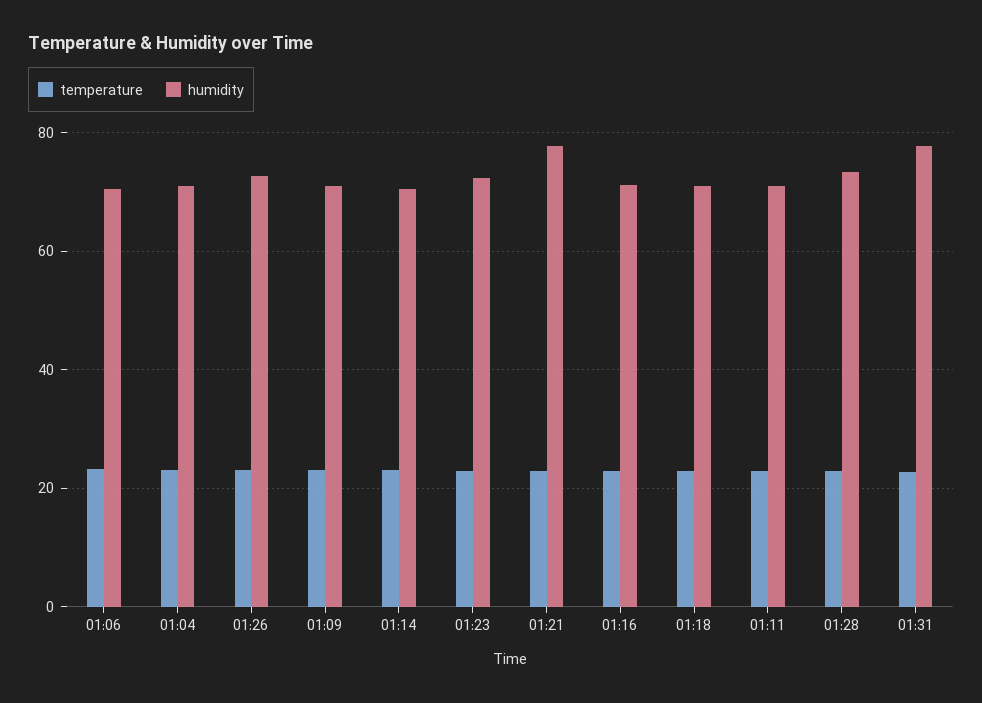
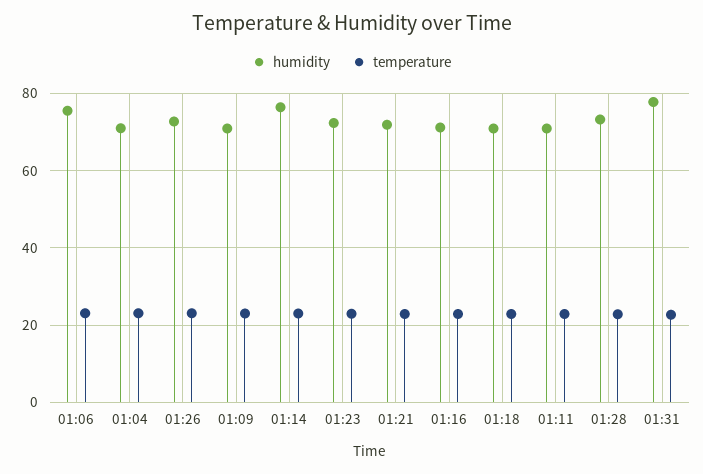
  {
    "temperature": {
      "01:06": 24,
      "01:04": 24,
      "01:26": 24,
      "01:09": 24,
      "01:14": 24,
      "01:23": 22,
      "01:21": 22,
      "01:16": 22,
      "01:18": 22,
      "01:11": 22,
      "01:28": 22,
      "01:31": 22
    },
    "humidity": {
-     "01:06": 70,
+     "01:06": 76,
      "01:04": 70,
      "01:26": 72,
      "01:09": 70,
-     "01:14": 70,
+     "01:14": 76,
      "01:23": 72,
-     "01:21": 78,
+     "01:21": 72,
      "01:16": 72,
      "01:18": 70,
      "01:11": 70,
      "01:28": 74,
      "01:31": 78
    }
  }

